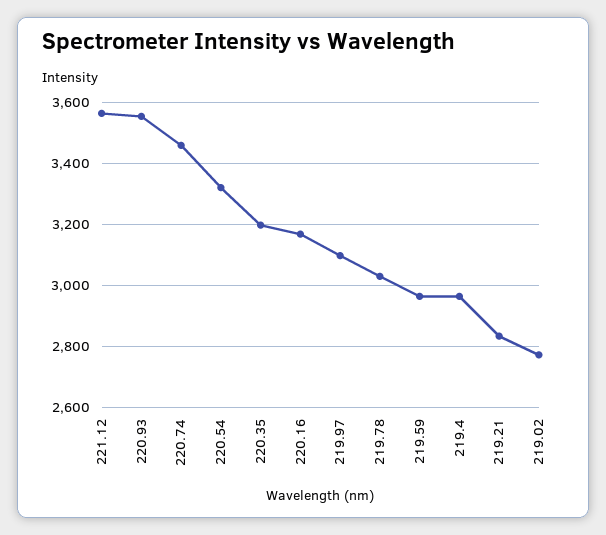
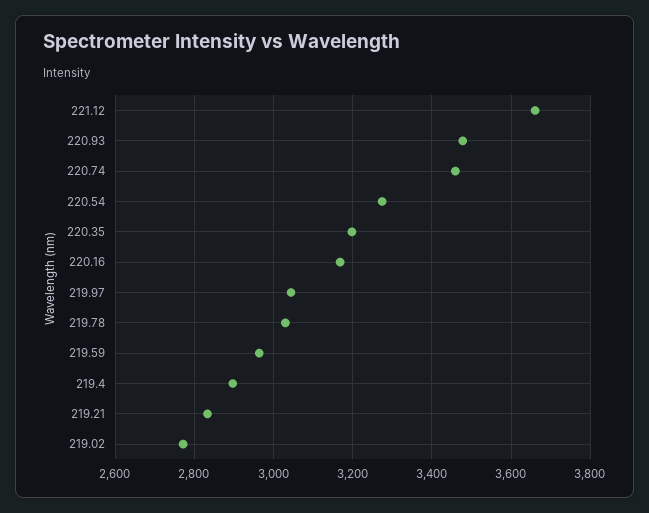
  {
-   "221.12": 3560,
+   "221.12": 3660,
-   "220.93": 3560,
+   "220.93": 3480,
    "220.74": 3460,
-   "220.54": 3320,
+   "220.54": 3280,
    "220.35": 3200,
    "220.16": 3160,
-   "219.97": 3100,
+   "219.97": 3040,
    "219.78": 3020,
    "219.59": 2960,
-   "219.4": 2960,
+   "219.4": 2900,
    "219.21": 2840,
    "219.02": 2780
  }

